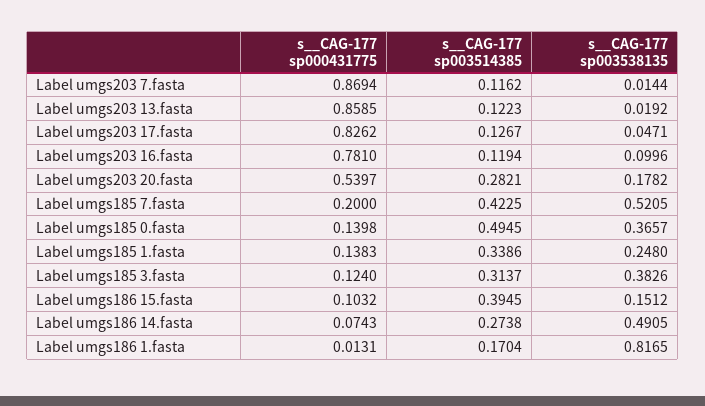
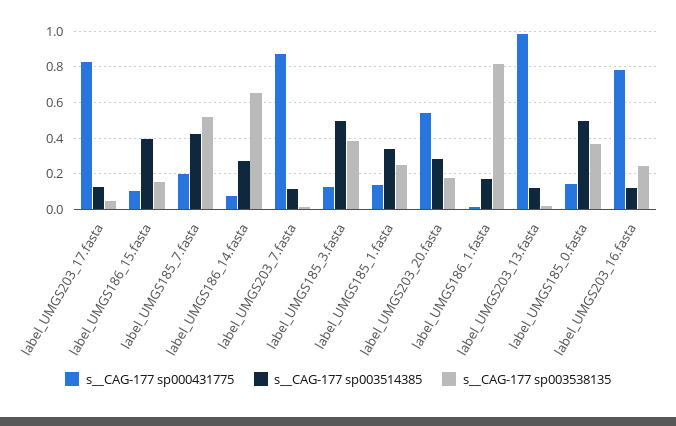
  {
    "s__CAG-177 sp000431775": {
      "Label umgs203 7.fasta": 0.8694,
-     "Label umgs203 13.fasta": 0.8585,
+     "Label umgs203 13.fasta": 1,
      "Label umgs203 17.fasta": 0.8262,
      "Label umgs203 16.fasta": 0.781,
      "Label umgs203 20.fasta": 0.5397,
      "Label umgs185 7.fasta": 0.2,
      "Label umgs185 0.fasta": 0.1398,
      "Label umgs185 1.fasta": 0.1383,
      "Label umgs185 3.fasta": 0.124,
      "Label umgs186 15.fasta": 0.1032,
      "Label umgs186 14.fasta": 0.0743,
      "Label umgs186 1.fasta": 0.0131
    },
    "s__CAG-177 sp003514385": {
      "Label umgs203 7.fasta": 0.1162,
      "Label umgs203 13.fasta": 0.1223,
      "Label umgs203 17.fasta": 0.1267,
      "Label umgs203 16.fasta": 0.1194,
      "Label umgs203 20.fasta": 0.2821,
      "Label umgs185 7.fasta": 0.4225,
      "Label umgs185 0.fasta": 0.4945,
      "Label umgs185 1.fasta": 0.3386,
-     "Label umgs185 3.fasta": 0.3137,
+     "Label umgs185 3.fasta": 0.5,
      "Label umgs186 15.fasta": 0.3945,
      "Label umgs186 14.fasta": 0.2738,
      "Label umgs186 1.fasta": 0.1704
    },
    "s__CAG-177 sp003538135": {
      "Label umgs203 7.fasta": 0.0144,
      "Label umgs203 13.fasta": 0.0192,
      "Label umgs203 17.fasta": 0.0471,
-     "Label umgs203 16.fasta": 0.0996,
+     "Label umgs203 16.fasta": 0.25,
      "Label umgs203 20.fasta": 0.1782,
      "Label umgs185 7.fasta": 0.5205,
      "Label umgs185 0.fasta": 0.3657,
      "Label umgs185 1.fasta": 0.248,
      "Label umgs185 3.fasta": 0.3826,
      "Label umgs186 15.fasta": 0.1512,
-     "Label umgs186 14.fasta": 0.4905,
+     "Label umgs186 14.fasta": 0.65,
      "Label umgs186 1.fasta": 0.8165
    }
  }

